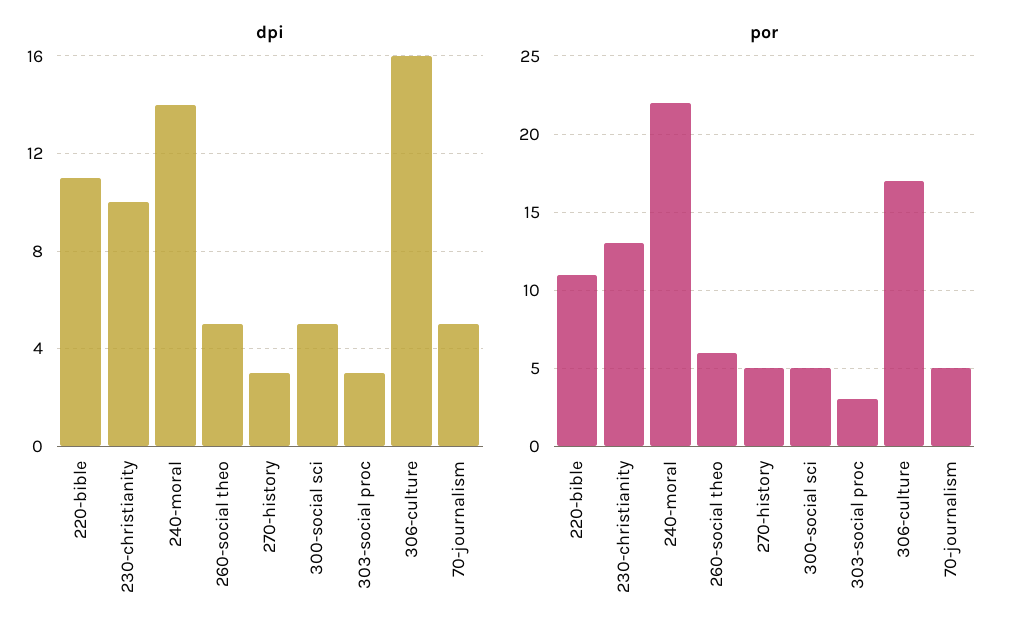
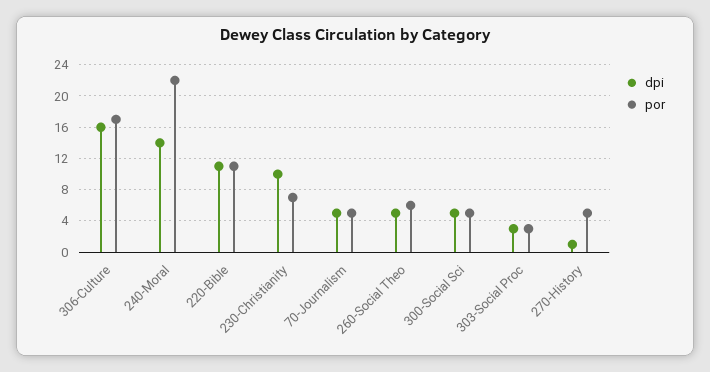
  {
    "dpi": {
      "220-bible": 11,
      "230-christianity": 10,
      "240-moral": 14,
      "260-social theo": 5,
-     "270-history": 3,
+     "270-history": 1,
      "300-social sci": 5,
      "303-social proc": 3,
      "306-culture": 16,
      "70-journalism": 5
    },
    "por": {
      "220-bible": 11,
-     "230-christianity": 13,
+     "230-christianity": 7,
      "240-moral": 22,
      "260-social theo": 6,
      "270-history": 5,
      "300-social sci": 5,
      "303-social proc": 3,
      "306-culture": 17,
      "70-journalism": 5
    }
  }

